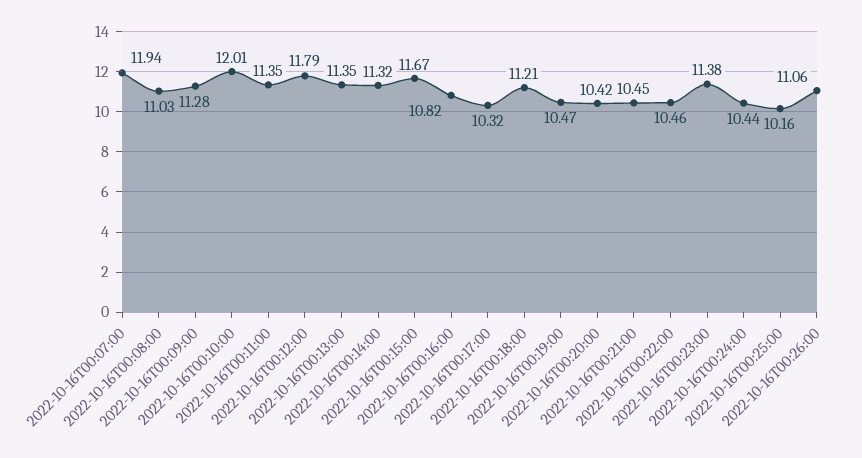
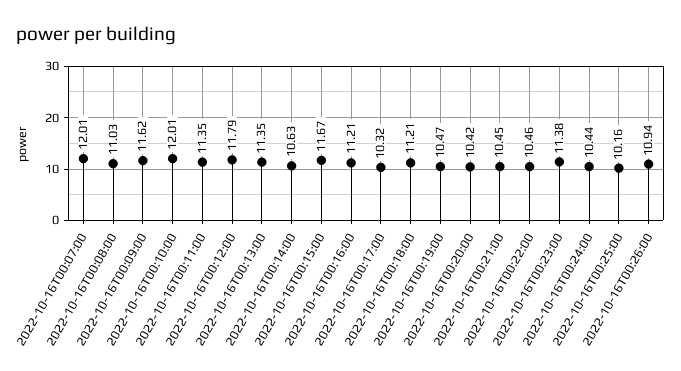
  {
-   "2022-10-16T00:07:00": 11.94,
+   "2022-10-16T00:07:00": 12.01,
    "2022-10-16T00:08:00": 11.03,
-   "2022-10-16T00:09:00": 11.28,
+   "2022-10-16T00:09:00": 11.62,
    "2022-10-16T00:10:00": 12.01,
    "2022-10-16T00:11:00": 11.35,
    "2022-10-16T00:12:00": 11.79,
    "2022-10-16T00:13:00": 11.35,
-   "2022-10-16T00:14:00": 11.32,
+   "2022-10-16T00:14:00": 10.63,
    "2022-10-16T00:15:00": 11.67,
-   "2022-10-16T00:16:00": 10.82,
+   "2022-10-16T00:16:00": 11.21,
    "2022-10-16T00:17:00": 10.32,
    "2022-10-16T00:18:00": 11.21,
    "2022-10-16T00:19:00": 10.47,
    "2022-10-16T00:20:00": 10.42,
    "2022-10-16T00:21:00": 10.45,
    "2022-10-16T00:22:00": 10.46,
    "2022-10-16T00:23:00": 11.38,
    "2022-10-16T00:24:00": 10.44,
    "2022-10-16T00:25:00": 10.16,
-   "2022-10-16T00:26:00": 11.06
+   "2022-10-16T00:26:00": 10.94
  }

